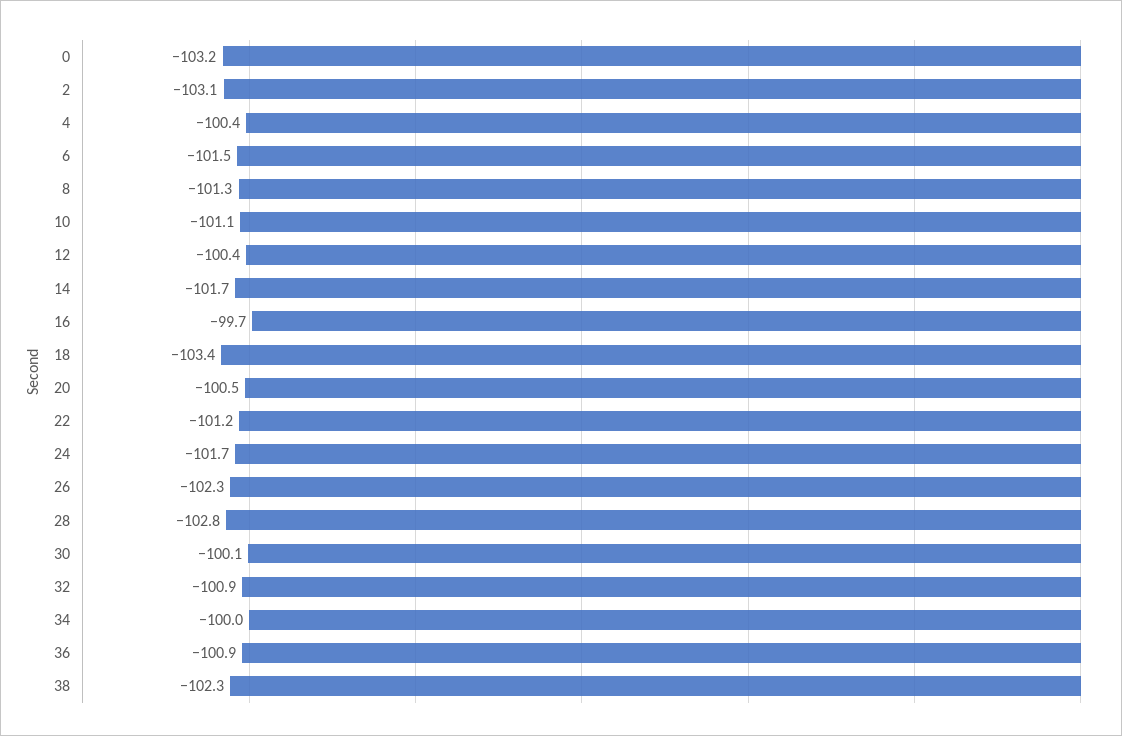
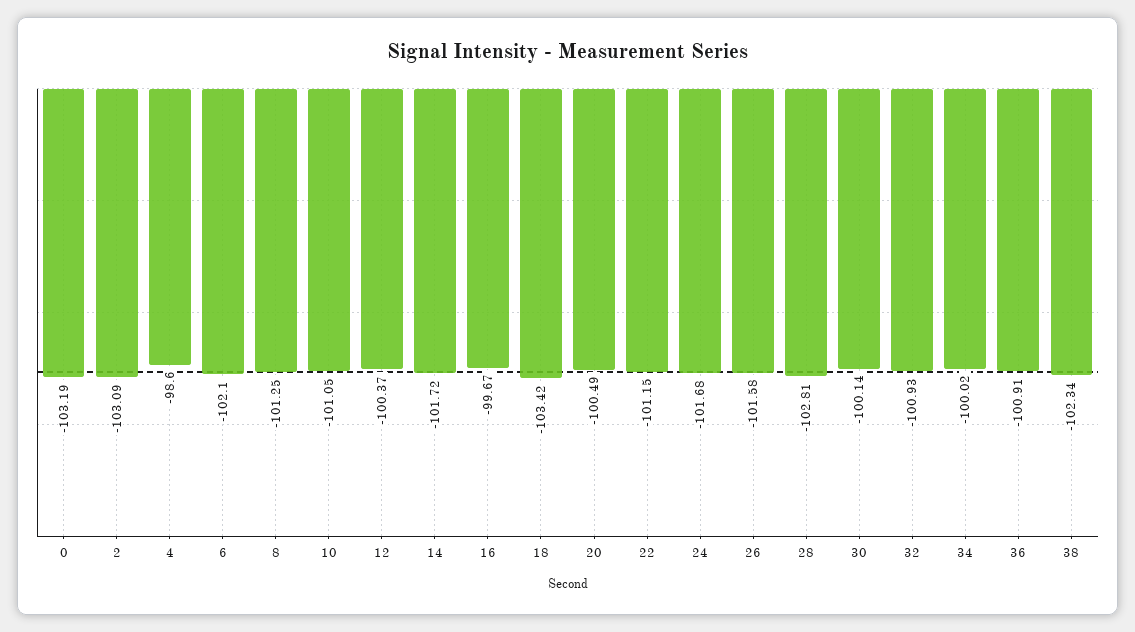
  {
    "0": -103.19,
    "2": -103.09,
-   "4": -100.4,
+   "4": -98.6,
-   "6": -101.5,
+   "6": -102.1,
    "8": -101.25,
    "10": -101.05,
    "12": -100.37,
    "14": -101.72,
    "16": -99.67,
    "18": -103.42,
    "20": -100.49,
    "22": -101.15,
    "24": -101.68,
-   "26": -102.3,
+   "26": -101.58,
    "28": -102.81,
    "30": -100.14,
    "32": -100.93,
    "34": -100.02,
    "36": -100.91,
    "38": -102.34
  }

